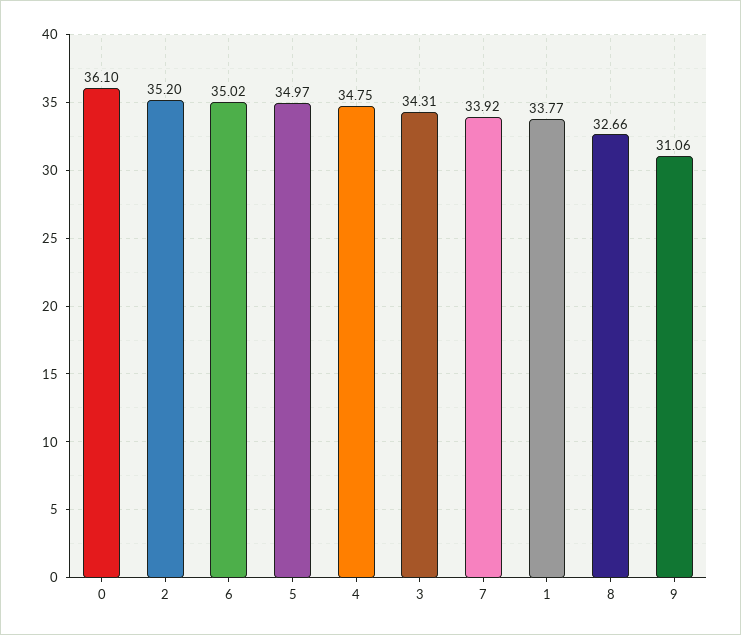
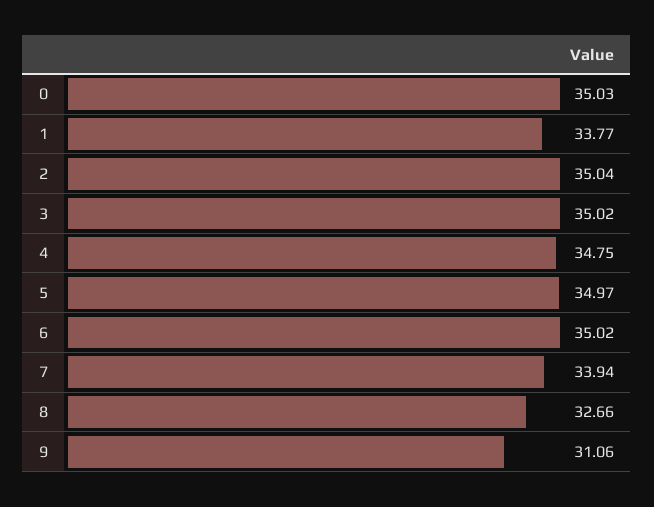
  {
-   "0": 36.1,
+   "0": 35.03,
-   "2": 35.2,
+   "2": 35.04,
    "6": 35.02,
    "5": 34.97,
    "4": 34.75,
-   "3": 34.31,
+   "3": 35.02,
-   "7": 33.92,
+   "7": 33.94,
    "1": 33.77,
    "8": 32.66,
    "9": 31.06
  }

